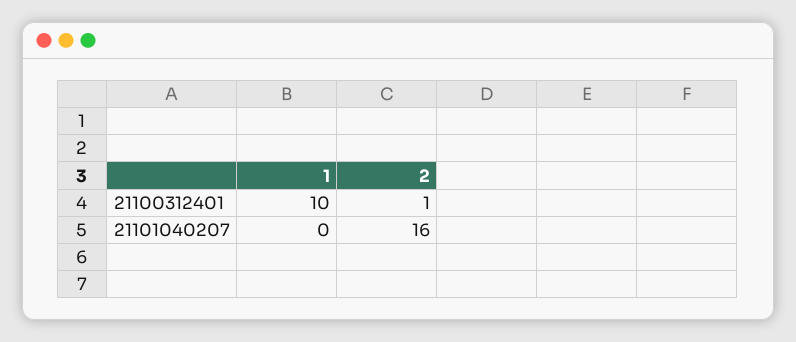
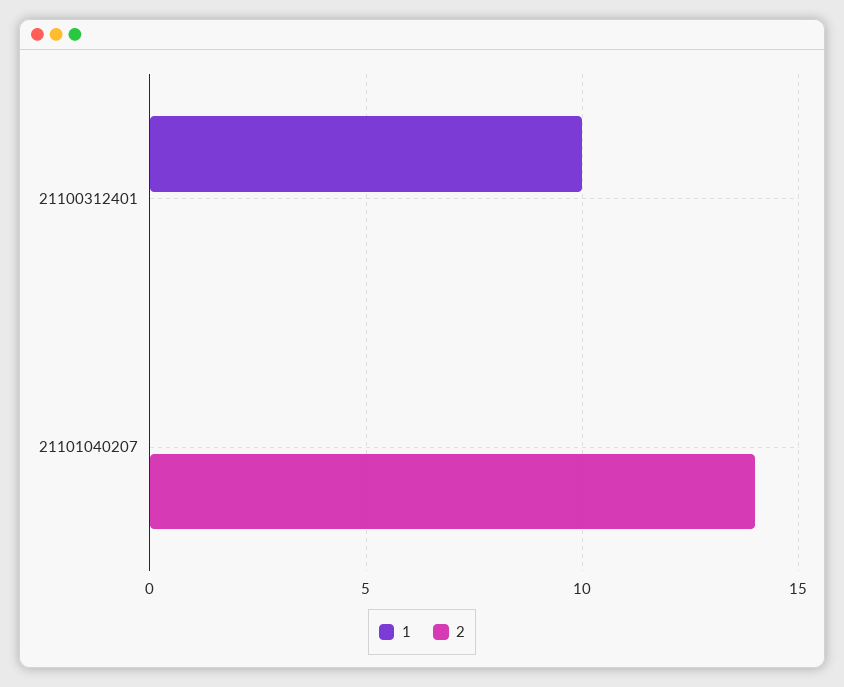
  {
    "1": {
      "21100312401": 10,
      "21101040207": 0
    },
    "2": {
-     "21100312401": 1,
+     "21100312401": 0,
-     "21101040207": 16
+     "21101040207": 14
    }
  }

